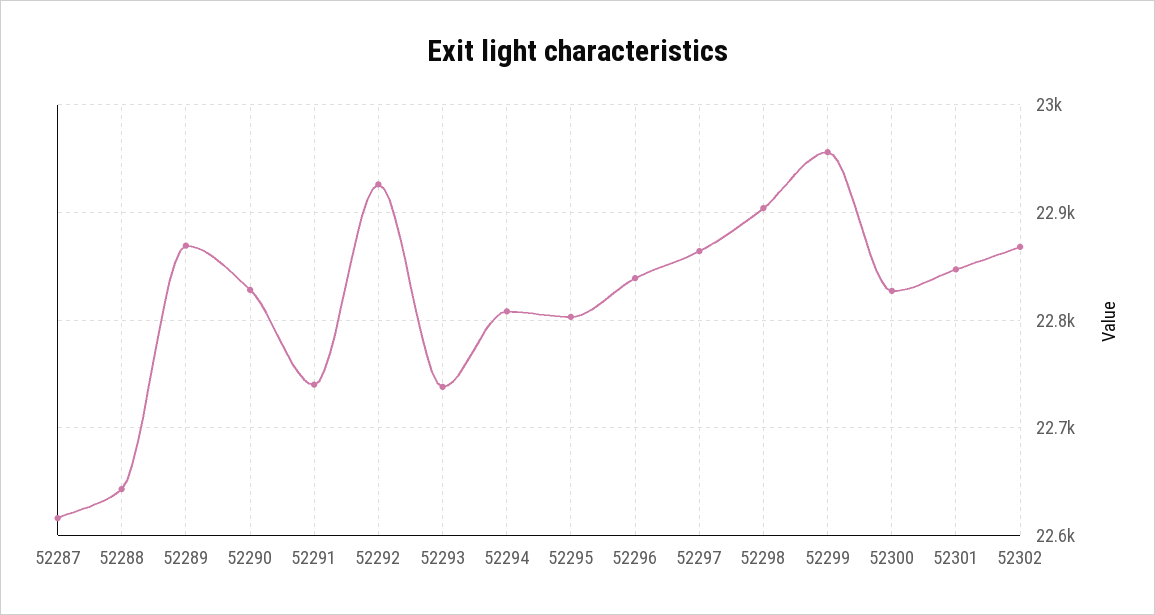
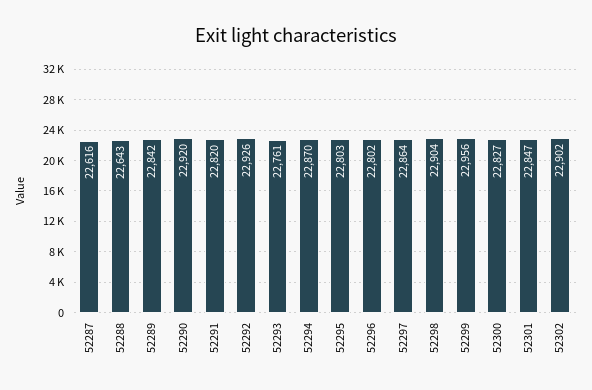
  {
    "52287": 22616,
    "52288": 22643,
-   "52289": 22870,
+   "52289": 22842,
-   "52290": 22830,
+   "52290": 22920,
-   "52291": 22740,
+   "52291": 22820,
    "52292": 22926,
-   "52293": 22740,
+   "52293": 22761,
-   "52294": 22810,
+   "52294": 22870,
    "52295": 22803,
-   "52296": 22840,
+   "52296": 22802,
    "52297": 22864,
    "52298": 22904,
    "52299": 22956,
    "52300": 22827,
    "52301": 22847,
-   "52302": 22870
+   "52302": 22902
  }

